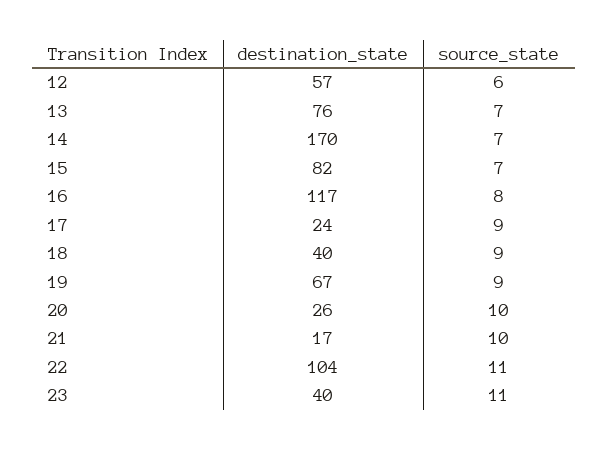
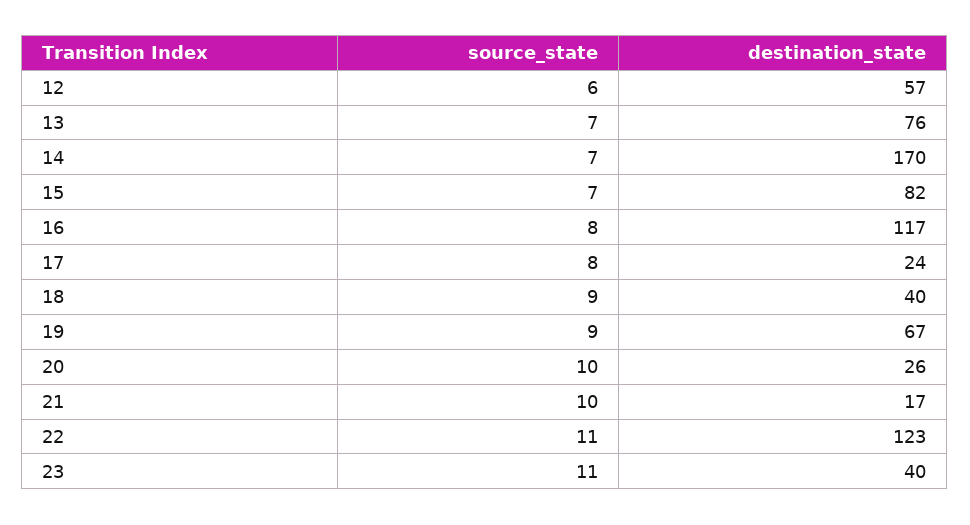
  {
    "destination_state": {
      "12": 57,
      "13": 76,
      "14": 170,
      "15": 82,
      "16": 117,
      "17": 24,
      "18": 40,
      "19": 67,
      "20": 26,
      "21": 17,
-     "22": 104,
+     "22": 123,
      "23": 40
    },
    "source_state": {
      "12": 6,
      "13": 7,
      "14": 7,
      "15": 7,
      "16": 8,
-     "17": 9,
+     "17": 8,
      "18": 9,
      "19": 9,
      "20": 10,
      "21": 10,
      "22": 11,
      "23": 11
    }
  }

